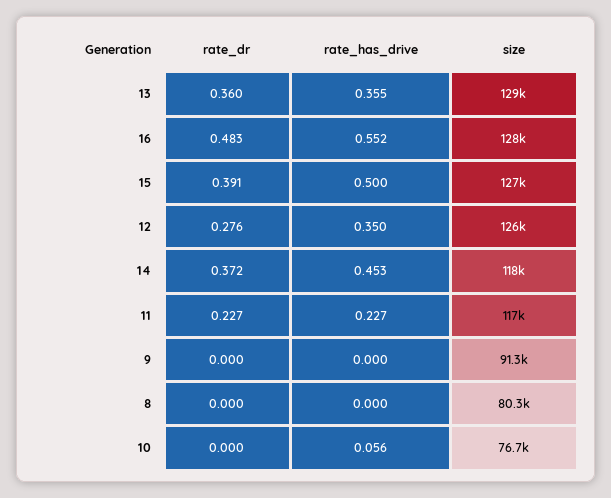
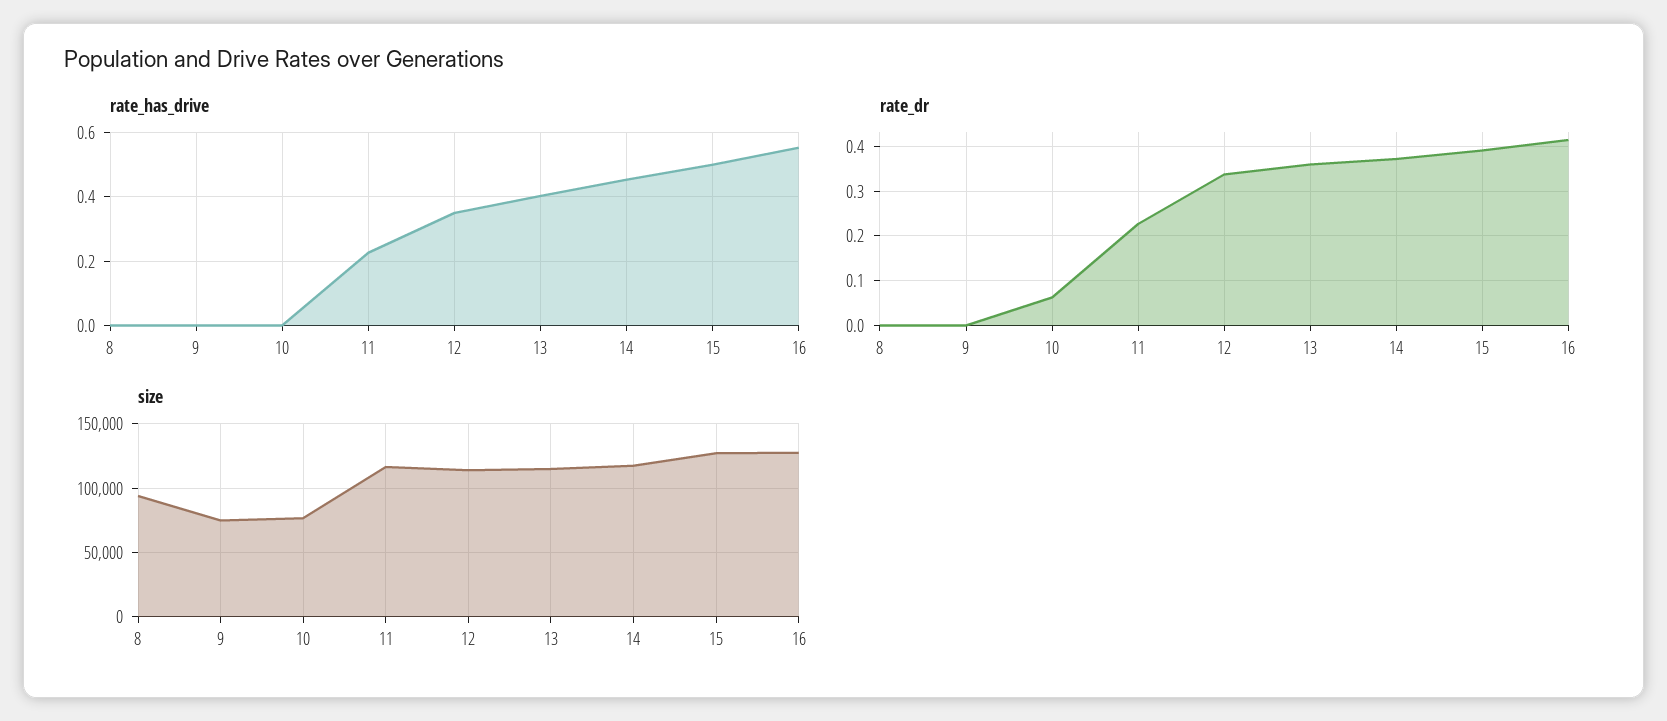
  {
    "rate_dr": {
      "13": 0.36,
-     "16": 0.483,
+     "16": 0.42,
      "15": 0.391,
-     "12": 0.276,
+     "12": 0.34,
      "14": 0.372,
      "11": 0.227,
      "9": 0,
      "8": 0,
-     "10": 0
+     "10": 0.06
    },
    "rate_has_drive": {
-     "13": 0.355,
+     "13": 0.4,
      "16": 0.552,
      "15": 0.5,
      "12": 0.35,
      "14": 0.453,
      "11": 0.227,
      "9": 0,
      "8": 0,
-     "10": 0.056
+     "10": 0
    },
    "size": {
-     "13": 129000,
+     "13": 115000,
      "16": 128000,
      "15": 127000,
-     "12": 126000,
+     "12": 115000,
      "14": 118000,
      "11": 117000,
-     "9": 91300,
+     "9": 75000,
-     "8": 80300,
+     "8": 95000,
      "10": 76700
    }
  }

